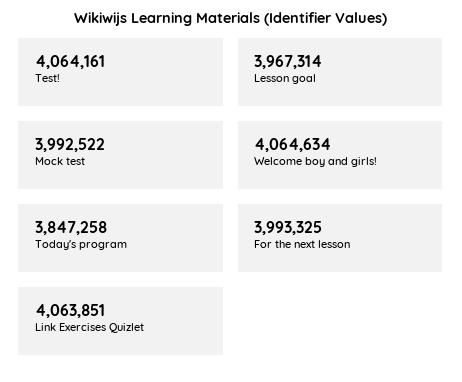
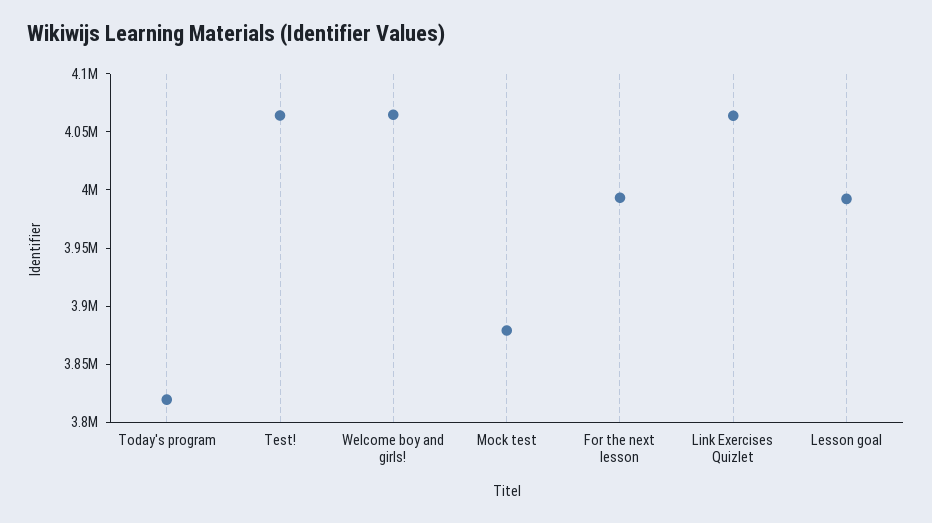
  {
    "Test!": 4064161,
-   "Lesson goal": 3967314,
+   "Lesson goal": 3990000,
-   "Mock test": 3992522,
+   "Mock test": 3880000,
    "Welcome boy and girls!": 4064634,
-   "Today's program": 3847258,
+   "Today's program": 3820000,
    "For the next lesson": 3993325,
    "Link Exercises Quizlet": 4063851
  }

